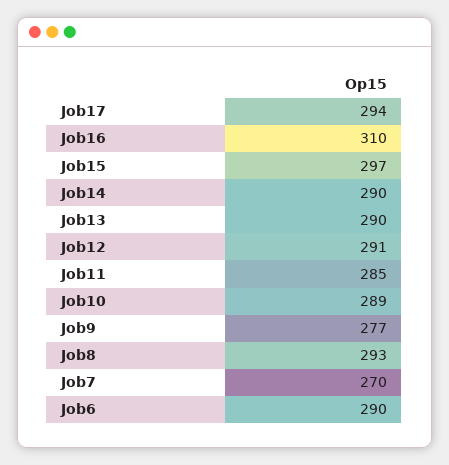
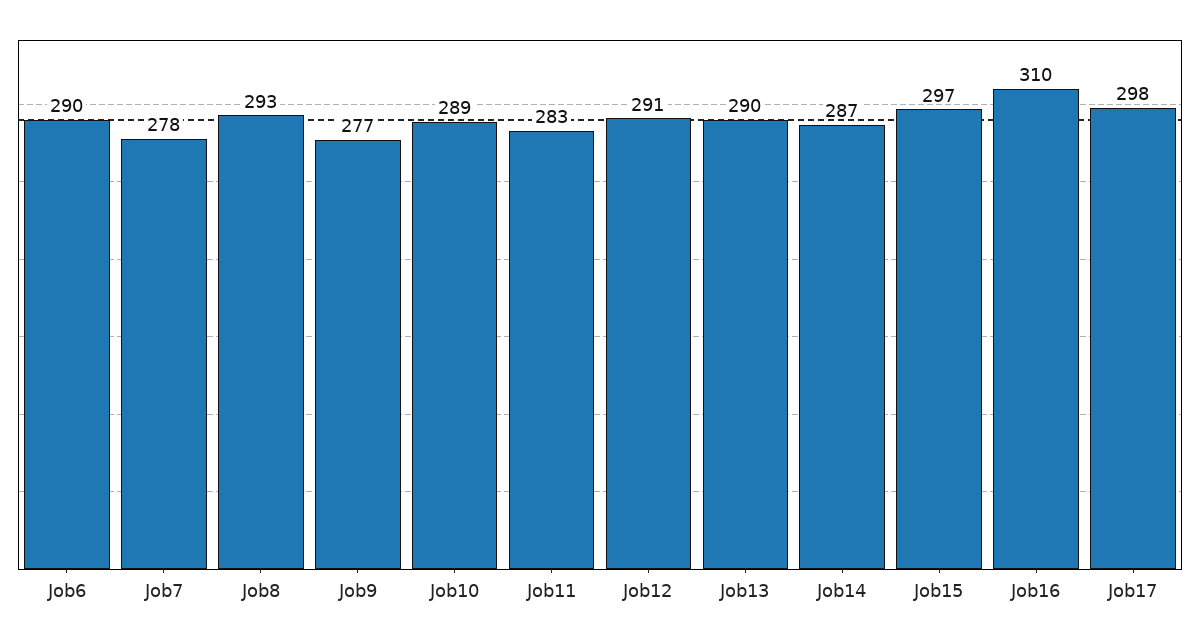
  {
-   "Job17": 294,
+   "Job17": 298,
    "Job16": 310,
    "Job15": 297,
-   "Job14": 290,
+   "Job14": 287,
    "Job13": 290,
    "Job12": 291,
-   "Job11": 285,
+   "Job11": 283,
    "Job10": 289,
    "Job9": 277,
    "Job8": 293,
-   "Job7": 270,
+   "Job7": 278,
    "Job6": 290
  }

